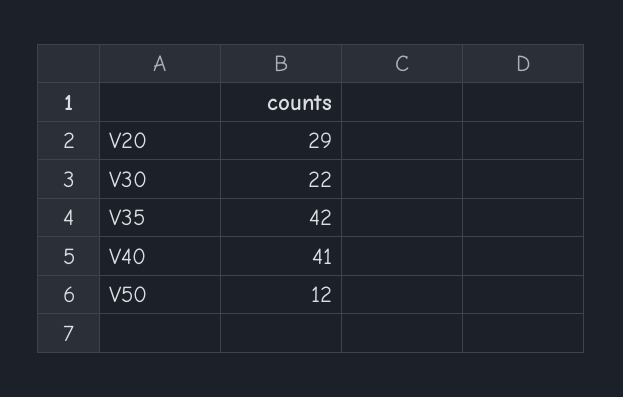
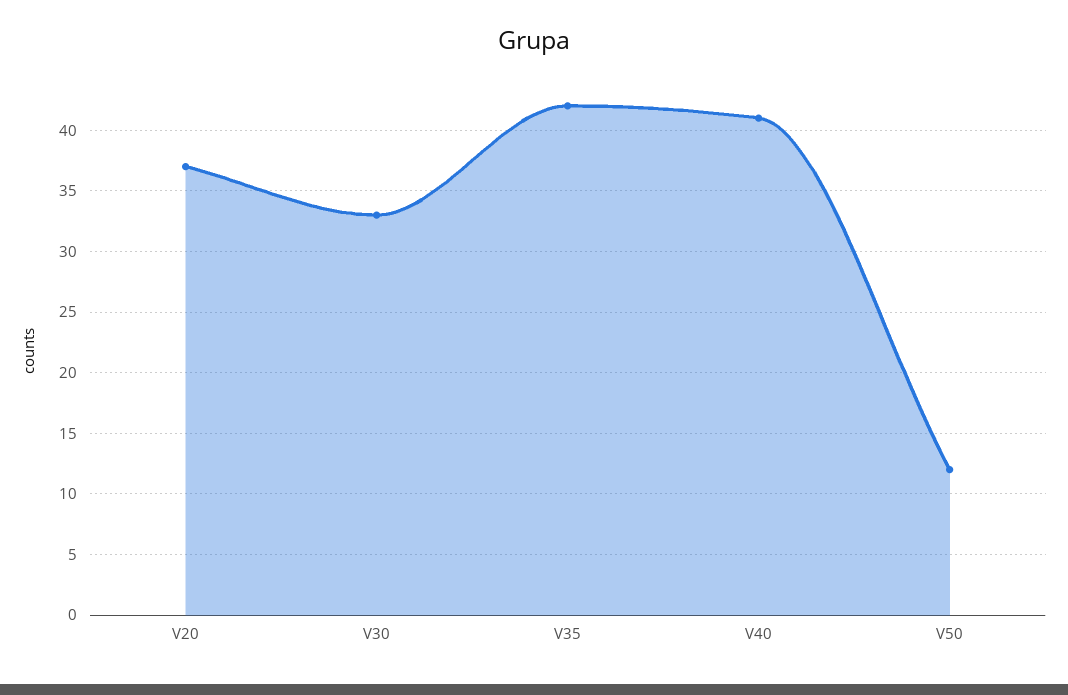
  {
-   "V20": 29,
+   "V20": 37,
-   "V30": 22,
+   "V30": 33,
    "V35": 42,
    "V40": 41,
    "V50": 12
  }

